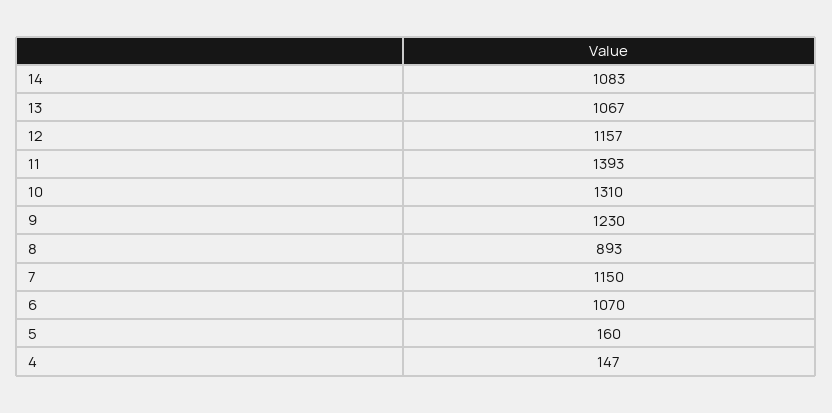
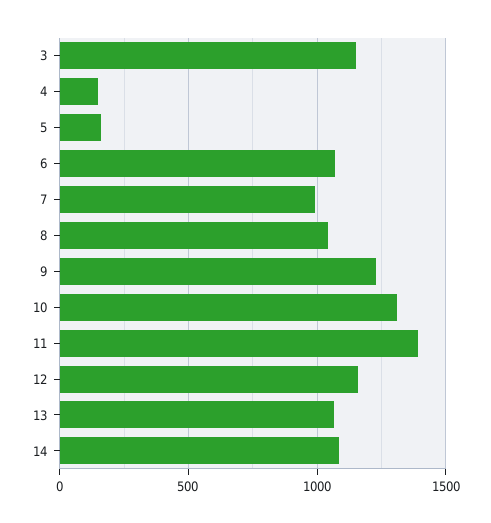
  {
    "14": 1083,
    "13": 1067,
    "12": 1157,
    "11": 1393,
    "10": 1310,
    "9": 1230,
-   "8": 893,
+   "8": 1050,
-   "7": 1150,
+   "7": 1000,
    "6": 1070,
    "5": 160,
-   "4": 147
+   "4": 147,
+   "3": 1150
  }

